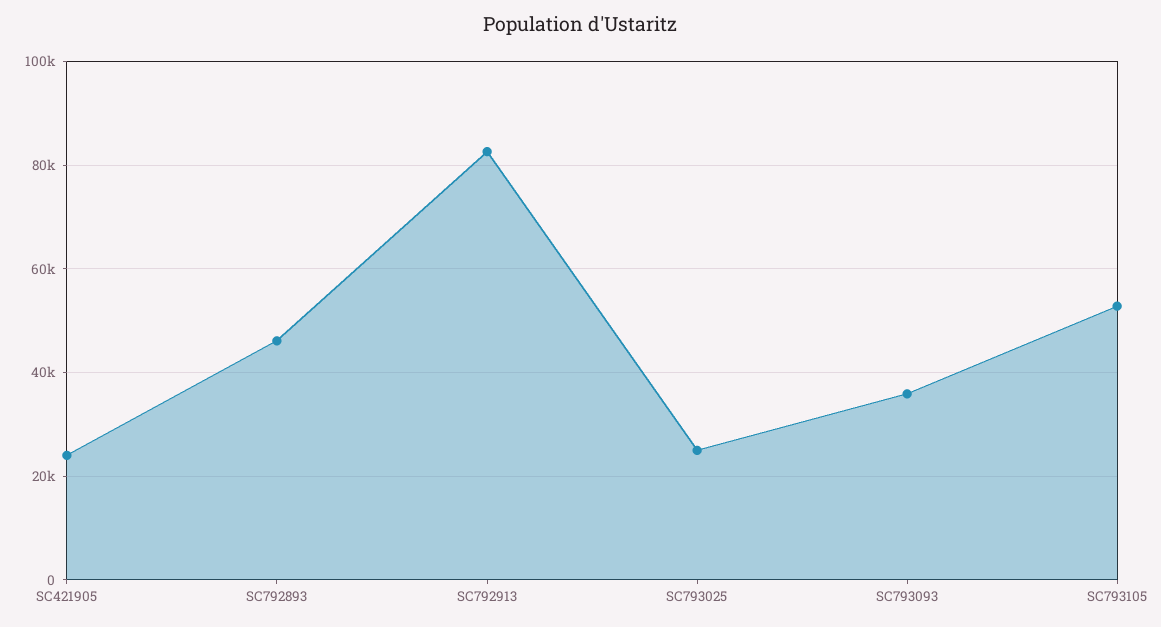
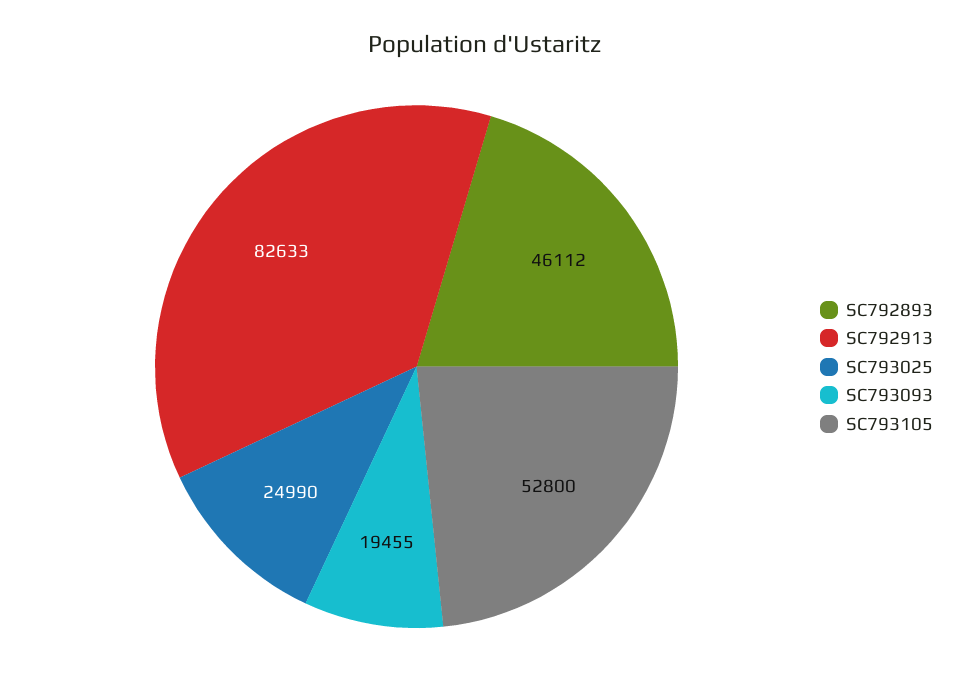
  {
-   "SC421905": 24000,
    "SC792893": 46112,
    "SC792913": 82633,
    "SC793025": 24990,
-   "SC793093": 36000,
+   "SC793093": 19455,
    "SC793105": 52800
  }

